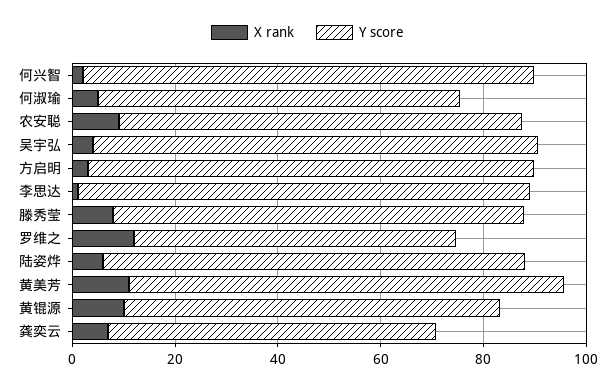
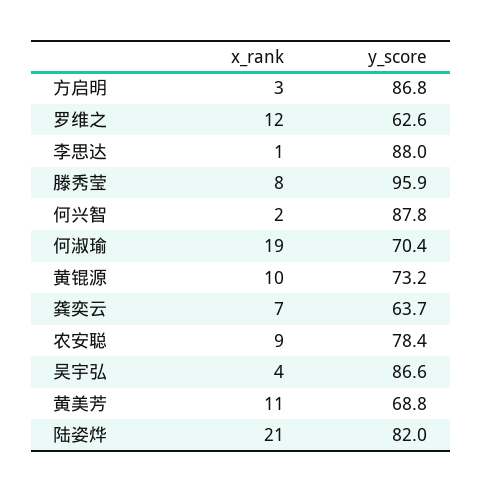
  {
    "X rank": {
      "何兴智": 2,
-     "何淑瑜": 5,
+     "何淑瑜": 19,
      "农安聪": 9,
      "吴宇弘": 4,
      "方启明": 3,
      "李思达": 1,
      "滕秀莹": 8,
      "罗维之": 12,
-     "陆姿烨": 5,
+     "陆姿烨": 21,
      "黄美芳": 11,
      "黄锟源": 10,
      "龚奕云": 7
    },
    "Y score": {
      "何兴智": 87.8,
      "何淑瑜": 70.4,
      "农安聪": 78.4,
      "吴宇弘": 86.6,
      "方启明": 86.8,
      "李思达": 88,
-     "滕秀莹": 80,
+     "滕秀莹": 95.9,
      "罗维之": 62.6,
      "陆姿烨": 82,
-     "黄美芳": 85,
+     "黄美芳": 68.8,
      "黄锟源": 73.2,
      "龚奕云": 63.7
    }
  }

